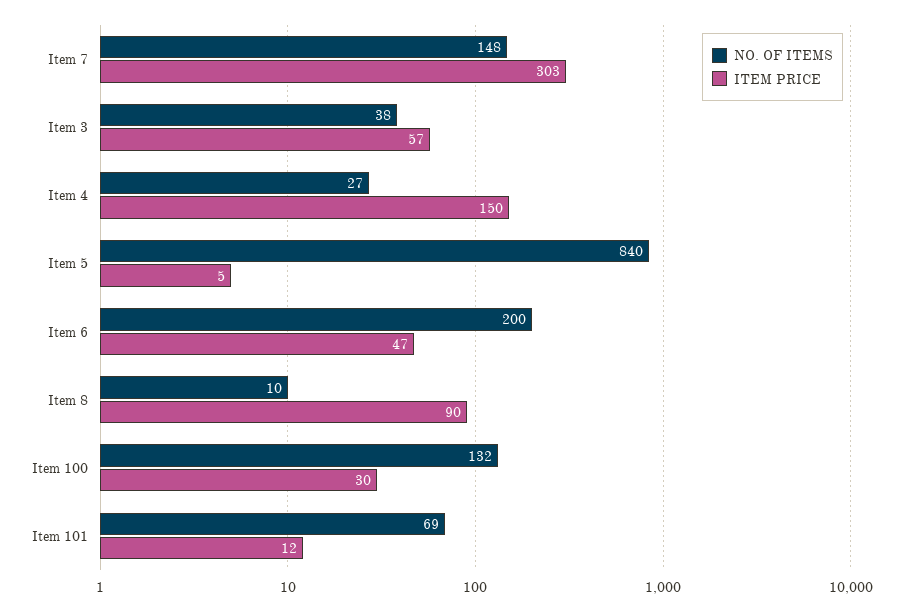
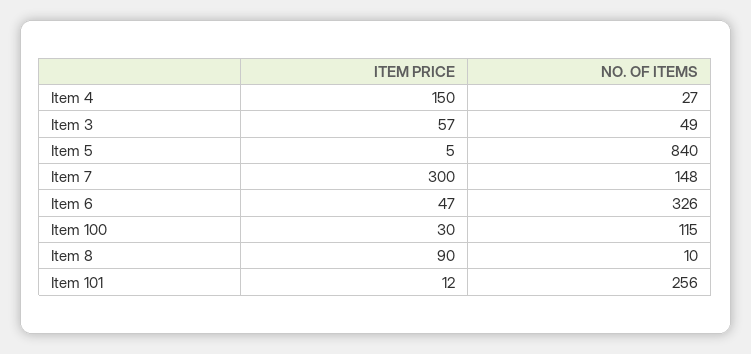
  {
    "NO. OF ITEMS": {
      "Item 7": 148,
-     "Item 3": 38,
+     "Item 3": 49,
      "Item 4": 27,
      "Item 5": 840,
-     "Item 6": 200,
+     "Item 6": 326,
      "Item 8": 10,
-     "Item 100": 132,
+     "Item 100": 115,
-     "Item 101": 69
+     "Item 101": 256
    },
    "ITEM PRICE": {
-     "Item 7": 303,
+     "Item 7": 300,
      "Item 3": 57,
      "Item 4": 150,
      "Item 5": 5,
      "Item 6": 47,
      "Item 8": 90,
      "Item 100": 30,
      "Item 101": 12
    }
  }

